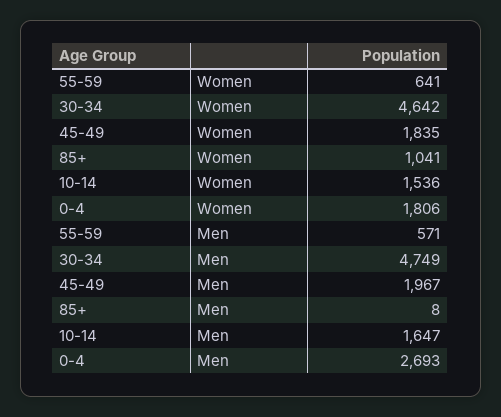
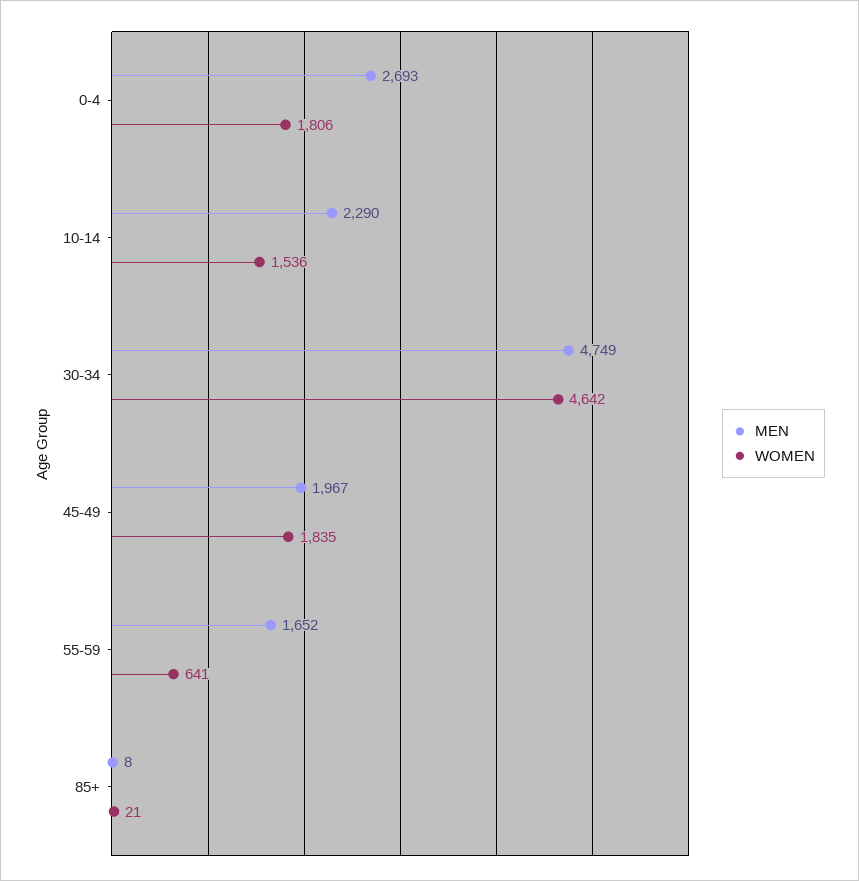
  {
    "Women": {
      "55-59": 641,
      "30-34": 4642,
      "45-49": 1835,
-     "85+": 1041,
+     "85+": 21,
      "10-14": 1536,
      "0-4": 1806
    },
    "Men": {
-     "55-59": 571,
+     "55-59": 1652,
      "30-34": 4749,
      "45-49": 1967,
      "85+": 8,
-     "10-14": 1647,
+     "10-14": 2290,
      "0-4": 2693
    }
  }

